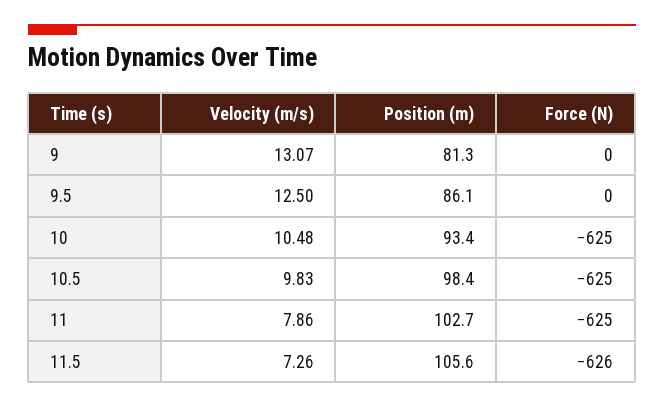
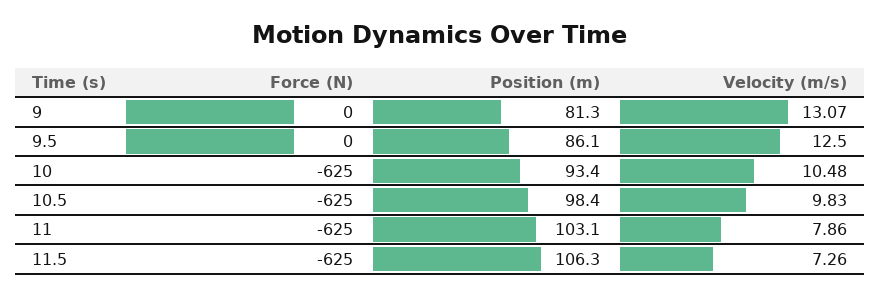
  {
    "Velocity (m/s)": {
      "9": 13.07,
      "9.5": 12.5,
      "10": 10.48,
      "10.5": 9.83,
      "11": 7.86,
      "11.5": 7.26
    },
    "Position (m)": {
      "9": 81.3,
      "9.5": 86.1,
      "10": 93.4,
      "10.5": 98.4,
-     "11": 102.7,
+     "11": 103.1,
-     "11.5": 105.6
+     "11.5": 106.3
    },
    "Force (N)": {
      "9": 0,
      "9.5": 0,
      "10": -625,
      "10.5": -625,
      "11": -625,
-     "11.5": -626
+     "11.5": -625
    }
  }

